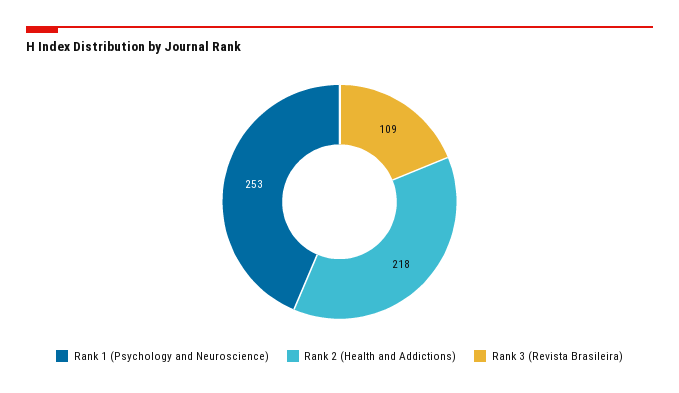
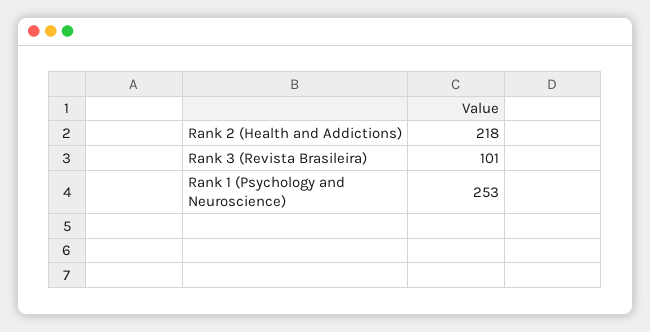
  {
    "Rank 1 (Psychology and Neuroscience)": 253,
    "Rank 2 (Health and Addictions)": 218,
-   "Rank 3 (Revista Brasileira)": 109
+   "Rank 3 (Revista Brasileira)": 101
  }

